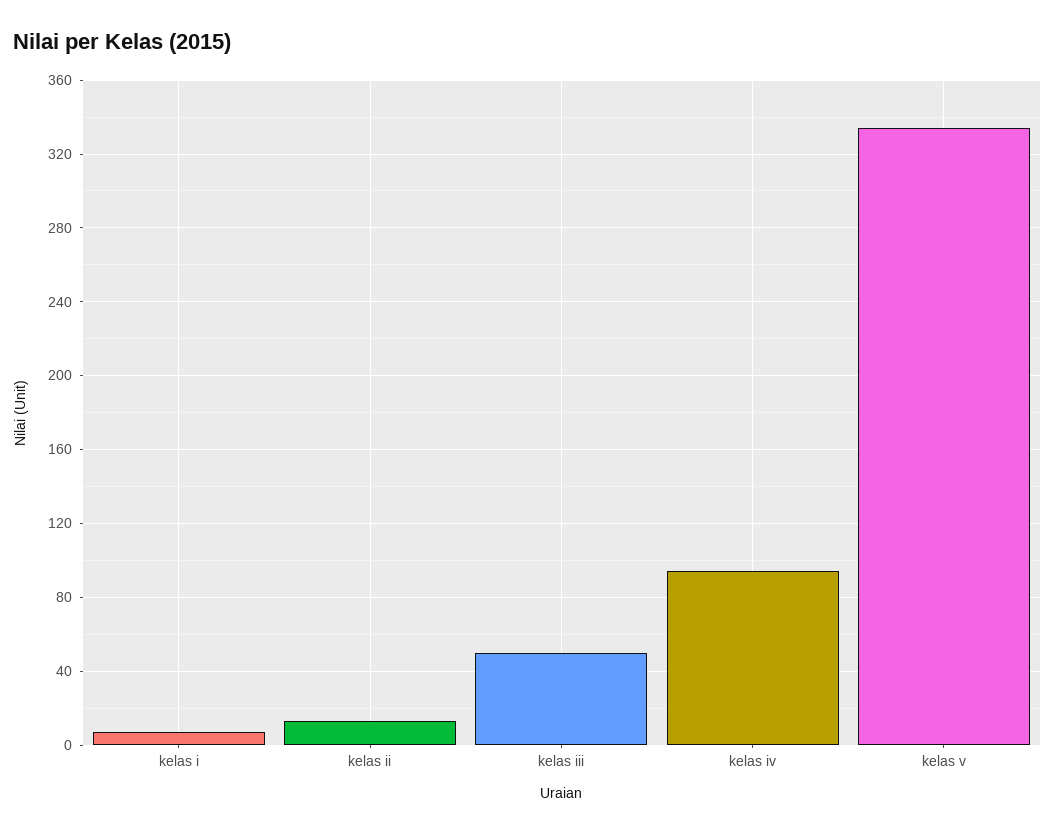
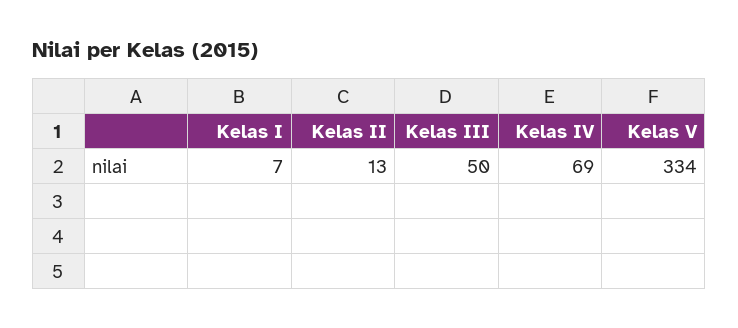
  {
    "kelas i": 7,
    "kelas ii": 13,
    "kelas iii": 50,
-   "kelas iv": 95,
+   "kelas iv": 69,
    "kelas v": 334
  }

